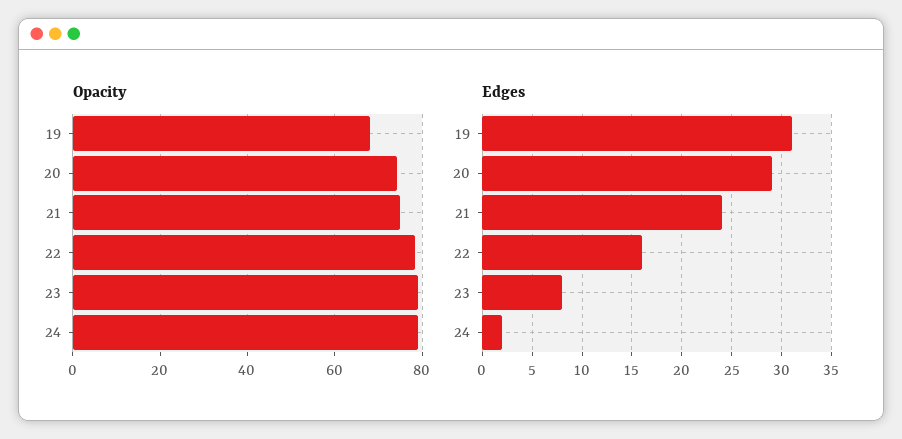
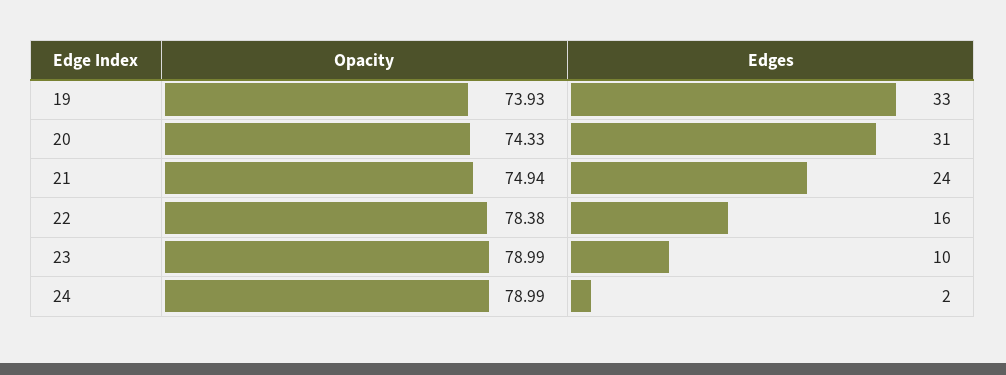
  {
    "Opacity": {
-     "19": 68,
+     "19": 73.93,
      "20": 74.33,
      "21": 74.94,
      "22": 78.38,
      "23": 78.99,
      "24": 78.99
    },
    "Edges": {
-     "19": 31,
+     "19": 33,
-     "20": 29,
+     "20": 31,
      "21": 24,
      "22": 16,
-     "23": 8,
+     "23": 10,
      "24": 2
    }
  }

